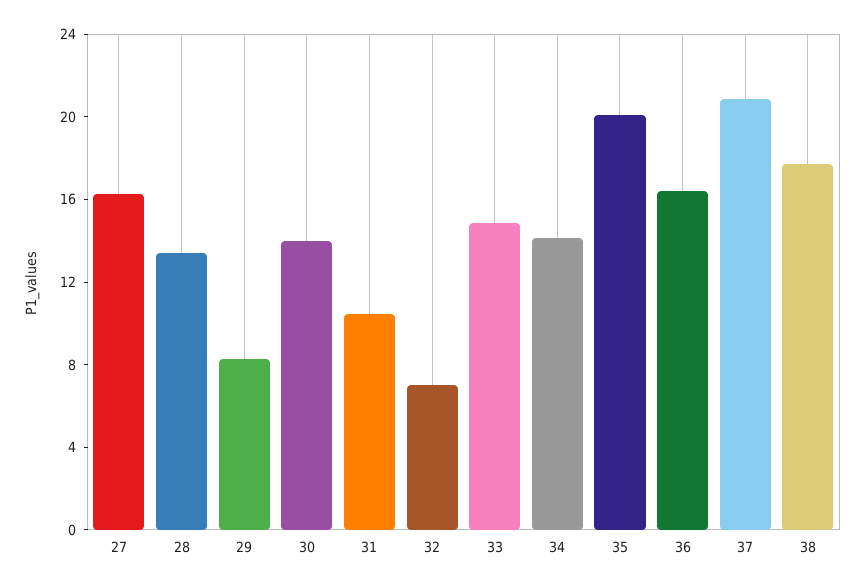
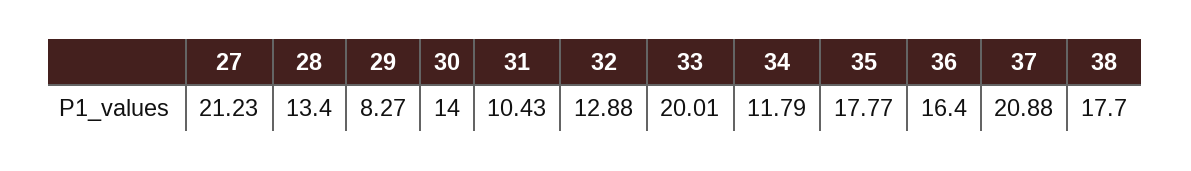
  {
-   "27": 16,
+   "27": 21.23,
    "28": 13.4,
    "29": 8.27,
    "30": 14,
    "31": 10.43,
-   "32": 7,
+   "32": 12.88,
-   "33": 15,
+   "33": 20.01,
-   "34": 14,
+   "34": 11.79,
-   "35": 20,
+   "35": 17.77,
    "36": 16.4,
    "37": 20.88,
    "38": 17.7
  }

